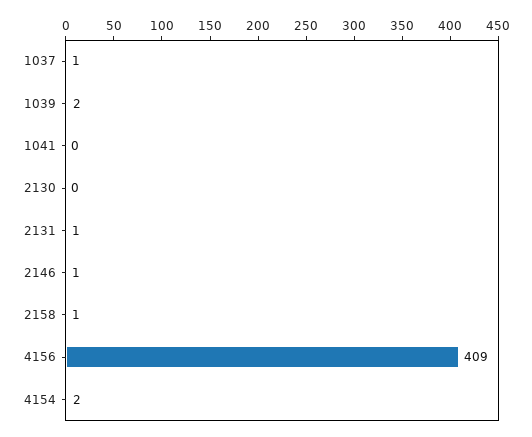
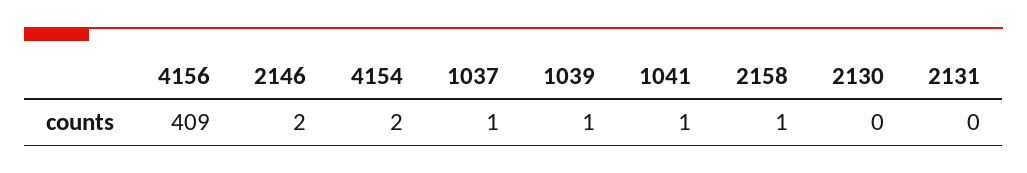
  {
    "1037": 1,
-   "1039": 2,
+   "1039": 1,
-   "1041": 0,
+   "1041": 1,
    "2130": 0,
-   "2131": 1,
+   "2131": 0,
-   "2146": 1,
+   "2146": 2,
    "2158": 1,
    "4156": 409,
    "4154": 2
  }

